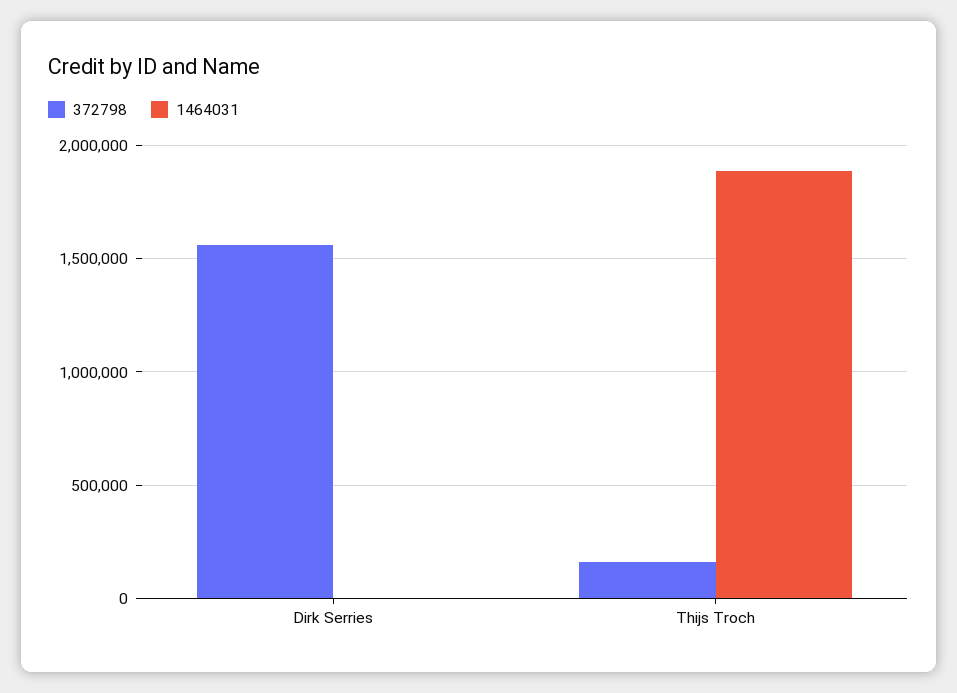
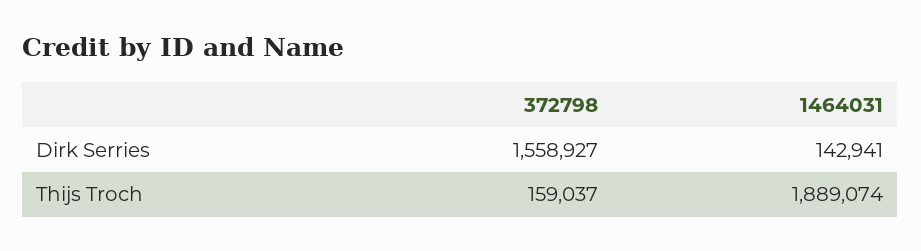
  {
    "372798": {
      "Dirk Serries": 1558927,
      "Thijs Troch": 159037
    },
    "1464031": {
-     "Dirk Serries": 0,
+     "Dirk Serries": 142941,
      "Thijs Troch": 1889074
    }
  }

